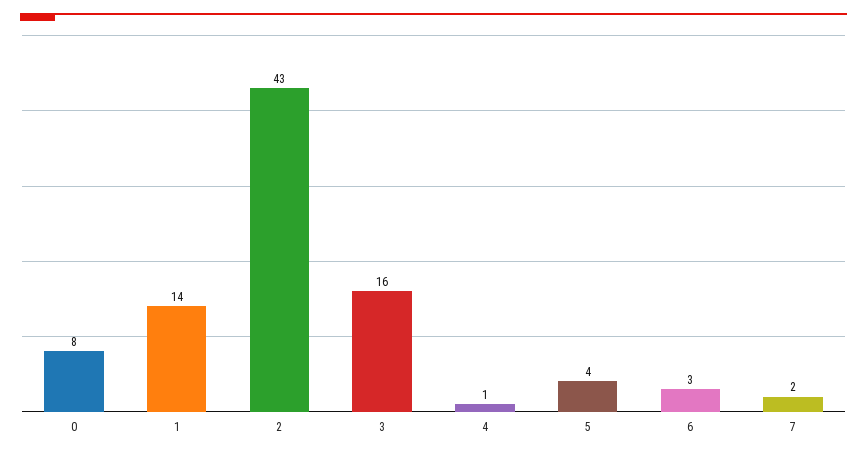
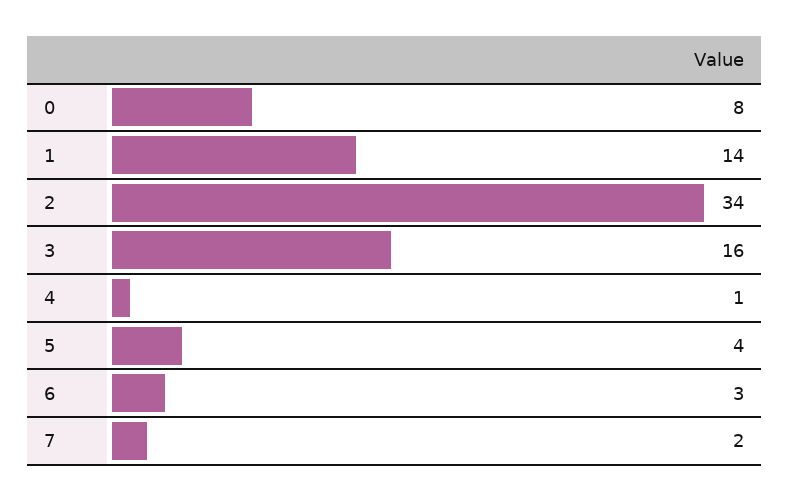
  {
    "0": 8,
    "1": 14,
-   "2": 43,
+   "2": 34,
    "3": 16,
    "4": 1,
    "5": 4,
    "6": 3,
    "7": 2
  }

